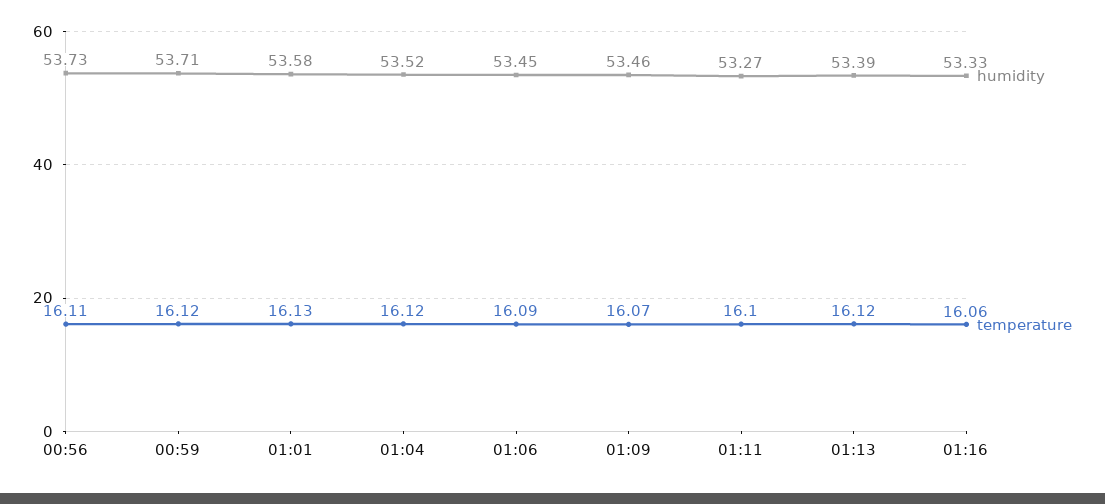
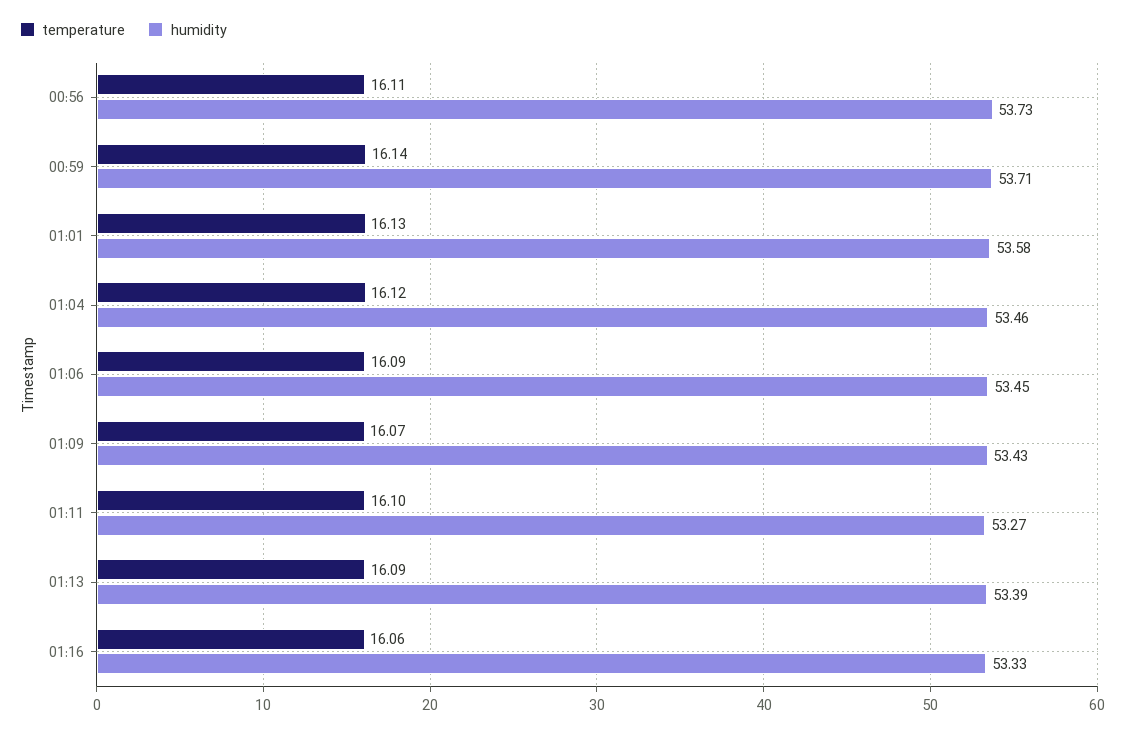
  {
    "humidity": {
      "00:56": 53.73,
      "00:59": 53.71,
      "01:01": 53.58,
-     "01:04": 53.52,
+     "01:04": 53.46,
      "01:06": 53.45,
-     "01:09": 53.46,
+     "01:09": 53.43,
      "01:11": 53.27,
      "01:13": 53.39,
      "01:16": 53.33
    },
    "temperature": {
      "00:56": 16.11,
-     "00:59": 16.12,
+     "00:59": 16.14,
      "01:01": 16.13,
      "01:04": 16.12,
      "01:06": 16.09,
      "01:09": 16.07,
      "01:11": 16.1,
-     "01:13": 16.12,
+     "01:13": 16.09,
      "01:16": 16.06
    }
  }

